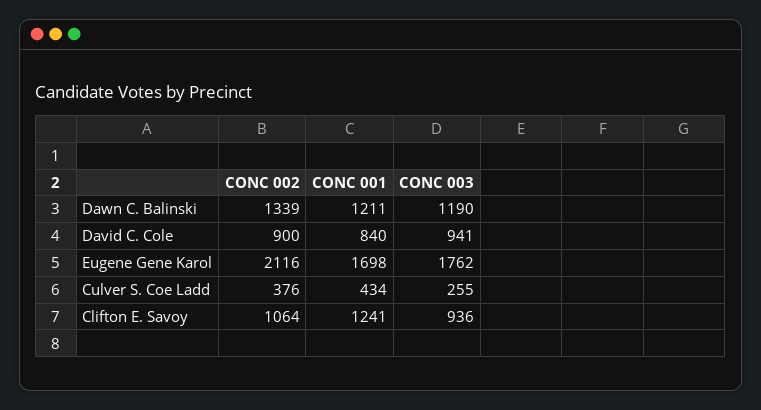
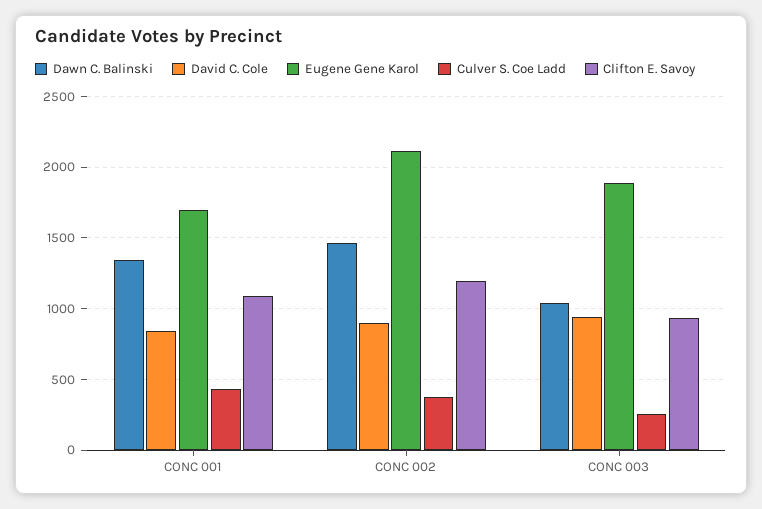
  {
    "Dawn C. Balinski": {
-     "CONC 002": 1339,
+     "CONC 002": 1450,
-     "CONC 001": 1211,
+     "CONC 001": 1350,
-     "CONC 003": 1190
+     "CONC 003": 1050
    },
    "David C. Cole": {
      "CONC 002": 900,
      "CONC 001": 840,
      "CONC 003": 941
    },
    "Eugene Gene Karol": {
      "CONC 002": 2116,
      "CONC 001": 1698,
-     "CONC 003": 1762
+     "CONC 003": 1900
    },
    "Culver S. Coe Ladd": {
      "CONC 002": 376,
      "CONC 001": 434,
      "CONC 003": 255
    },
    "Clifton E. Savoy": {
-     "CONC 002": 1064,
+     "CONC 002": 1200,
-     "CONC 001": 1241,
+     "CONC 001": 1100,
      "CONC 003": 936
    }
  }

